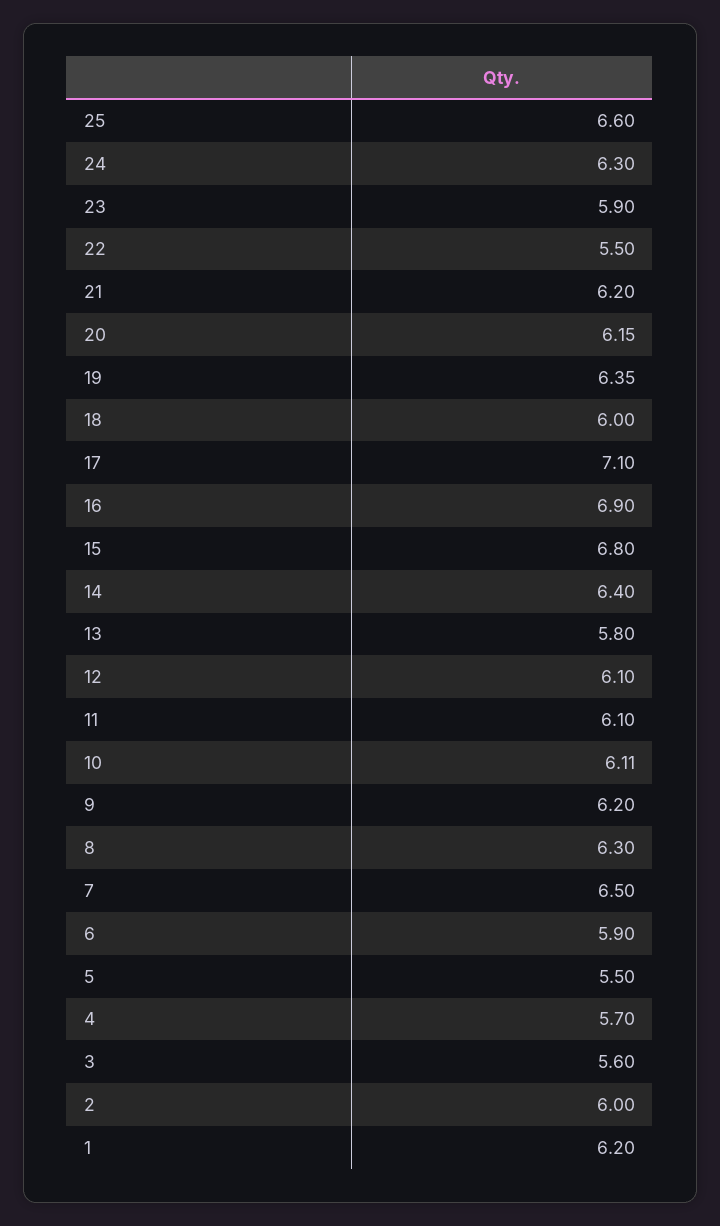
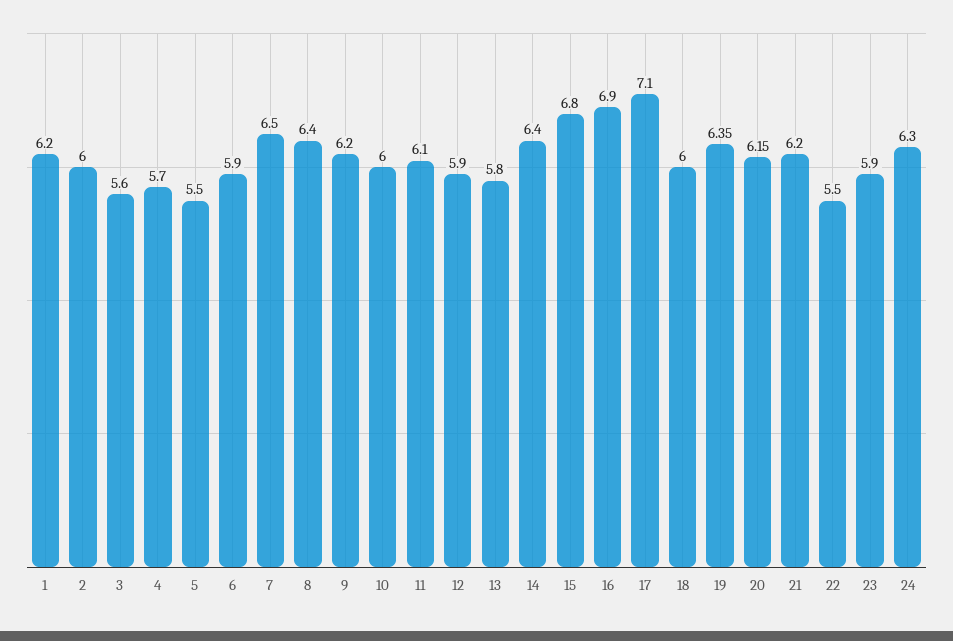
  {
-   "25": 6.6,
    "24": 6.3,
    "23": 5.9,
    "22": 5.5,
    "21": 6.2,
    "20": 6.15,
    "19": 6.35,
    "18": 6,
    "17": 7.1,
    "16": 6.9,
    "15": 6.8,
    "14": 6.4,
    "13": 5.8,
-   "12": 6.1,
+   "12": 5.9,
    "11": 6.1,
-   "10": 6.11,
+   "10": 6,
    "9": 6.2,
-   "8": 6.3,
+   "8": 6.4,
    "7": 6.5,
    "6": 5.9,
    "5": 5.5,
    "4": 5.7,
    "3": 5.6,
    "2": 6,
    "1": 6.2
  }

